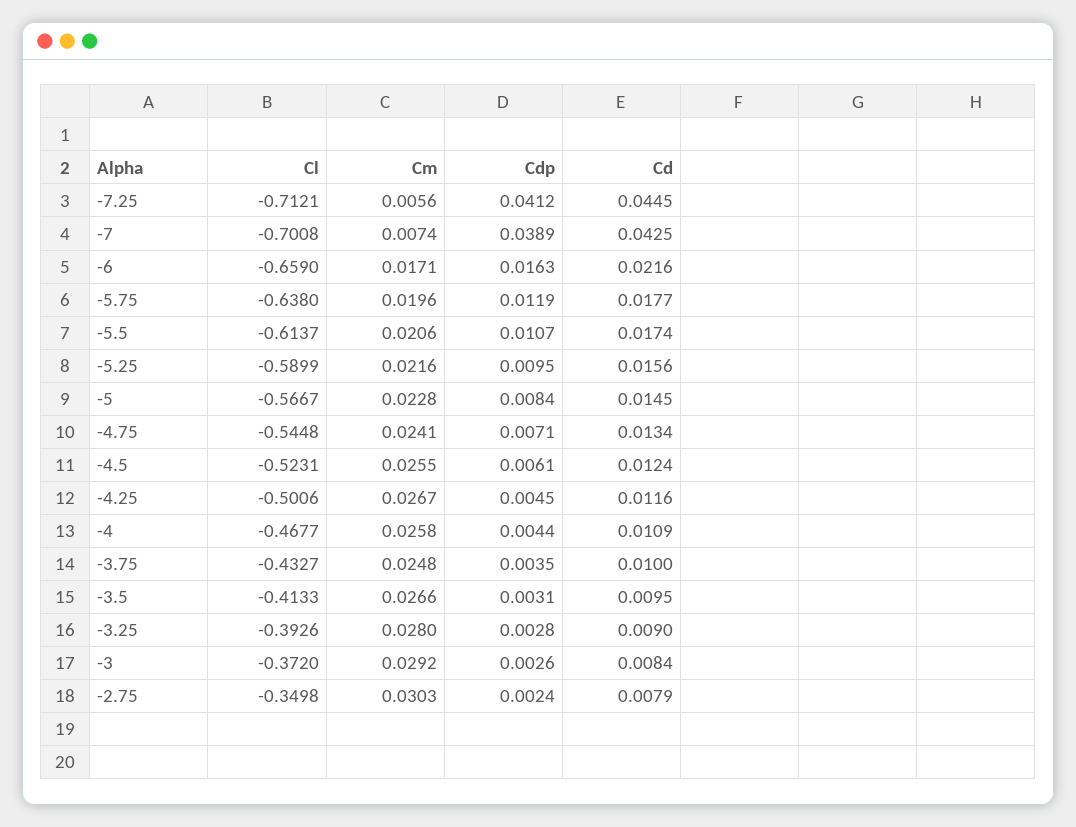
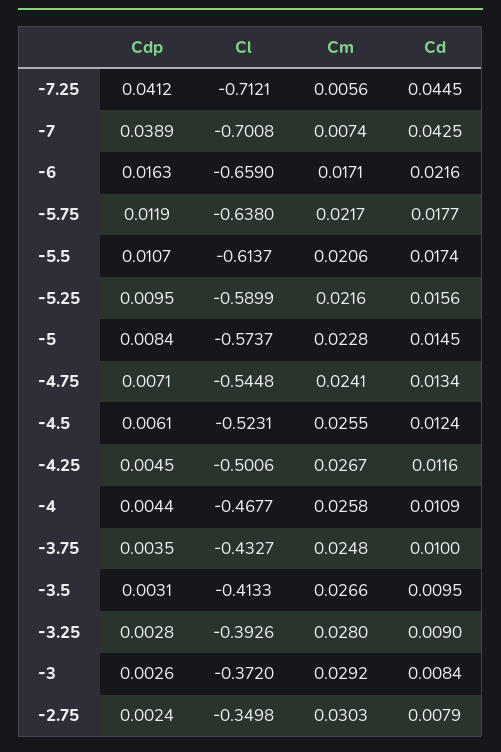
  {
    "Cl": {
      "-7.25": -0.7121,
      "-7": -0.7008,
      "-6": -0.659,
      "-5.75": -0.638,
      "-5.5": -0.6137,
      "-5.25": -0.5899,
-     "-5": -0.5667,
+     "-5": -0.5737,
      "-4.75": -0.5448,
      "-4.5": -0.5231,
      "-4.25": -0.5006,
      "-4": -0.4677,
      "-3.75": -0.4327,
      "-3.5": -0.4133,
      "-3.25": -0.3926,
      "-3": -0.372,
      "-2.75": -0.3498
    },
    "Cm": {
      "-7.25": 0.0056,
      "-7": 0.0074,
      "-6": 0.0171,
-     "-5.75": 0.0196,
+     "-5.75": 0.0217,
      "-5.5": 0.0206,
      "-5.25": 0.0216,
      "-5": 0.0228,
      "-4.75": 0.0241,
      "-4.5": 0.0255,
      "-4.25": 0.0267,
      "-4": 0.0258,
      "-3.75": 0.0248,
      "-3.5": 0.0266,
      "-3.25": 0.028,
      "-3": 0.0292,
      "-2.75": 0.0303
    },
    "Cdp": {
      "-7.25": 0.0412,
      "-7": 0.0389,
      "-6": 0.0163,
      "-5.75": 0.0119,
      "-5.5": 0.0107,
      "-5.25": 0.0095,
      "-5": 0.0084,
      "-4.75": 0.0071,
      "-4.5": 0.0061,
      "-4.25": 0.0045,
      "-4": 0.0044,
      "-3.75": 0.0035,
      "-3.5": 0.0031,
      "-3.25": 0.0028,
      "-3": 0.0026,
      "-2.75": 0.0024
    },
    "Cd": {
      "-7.25": 0.0445,
      "-7": 0.0425,
      "-6": 0.0216,
      "-5.75": 0.0177,
      "-5.5": 0.0174,
      "-5.25": 0.0156,
      "-5": 0.0145,
      "-4.75": 0.0134,
      "-4.5": 0.0124,
      "-4.25": 0.0116,
      "-4": 0.0109,
      "-3.75": 0.01,
      "-3.5": 0.0095,
      "-3.25": 0.009,
      "-3": 0.0084,
      "-2.75": 0.0079
    }
  }

